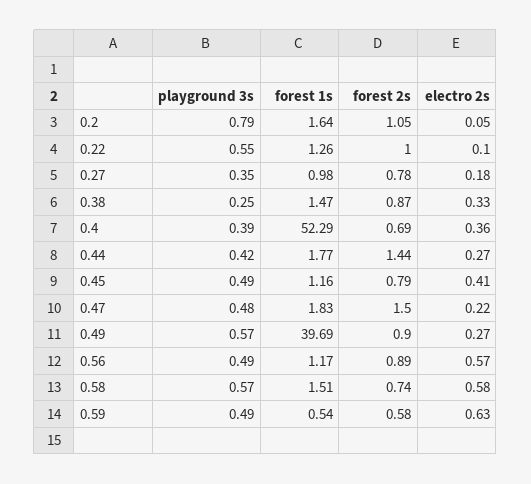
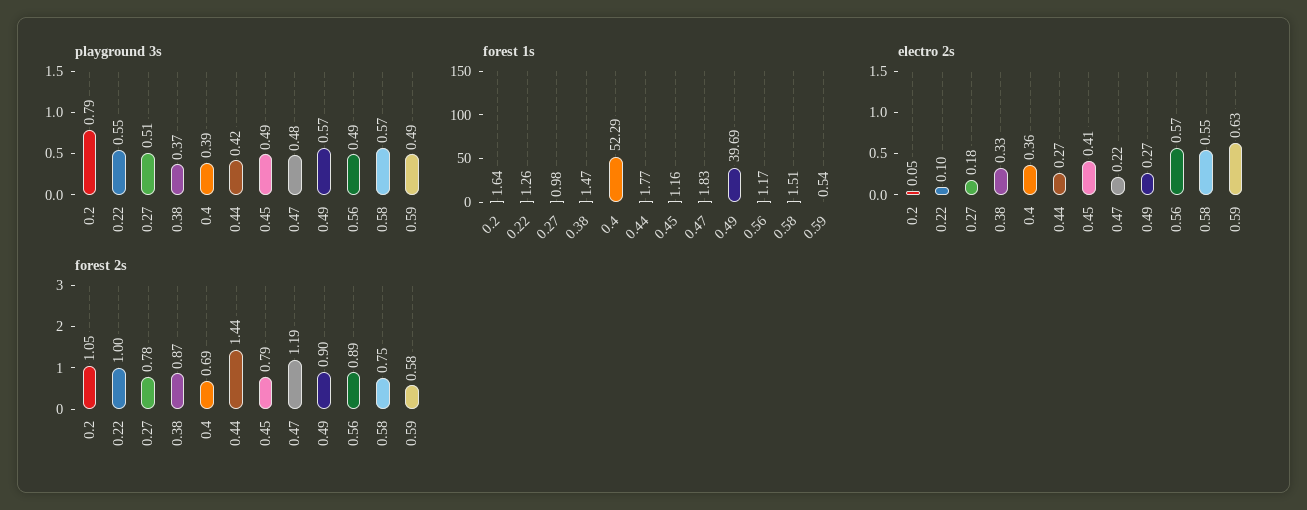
  {
    "playground 3s": {
      "0.2": 0.79,
      "0.22": 0.55,
-     "0.27": 0.35,
+     "0.27": 0.51,
-     "0.38": 0.25,
+     "0.38": 0.37,
      "0.4": 0.39,
      "0.44": 0.42,
      "0.45": 0.49,
      "0.47": 0.48,
      "0.49": 0.57,
      "0.56": 0.49,
      "0.58": 0.57,
      "0.59": 0.49
    },
    "forest 1s": {
      "0.2": 1.64,
      "0.22": 1.26,
      "0.27": 0.98,
      "0.38": 1.47,
      "0.4": 52.29,
      "0.44": 1.77,
      "0.45": 1.16,
      "0.47": 1.83,
      "0.49": 39.69,
      "0.56": 1.17,
      "0.58": 1.51,
      "0.59": 0.54
    },
    "forest 2s": {
      "0.2": 1.05,
      "0.22": 1,
      "0.27": 0.78,
      "0.38": 0.87,
      "0.4": 0.69,
      "0.44": 1.44,
      "0.45": 0.79,
-     "0.47": 1.5,
+     "0.47": 1.19,
      "0.49": 0.9,
      "0.56": 0.89,
-     "0.58": 0.74,
+     "0.58": 0.75,
      "0.59": 0.58
    },
    "electro 2s": {
      "0.2": 0.05,
      "0.22": 0.1,
      "0.27": 0.18,
      "0.38": 0.33,
      "0.4": 0.36,
      "0.44": 0.27,
      "0.45": 0.41,
      "0.47": 0.22,
      "0.49": 0.27,
      "0.56": 0.57,
-     "0.58": 0.58,
+     "0.58": 0.55,
      "0.59": 0.63
    }
  }

